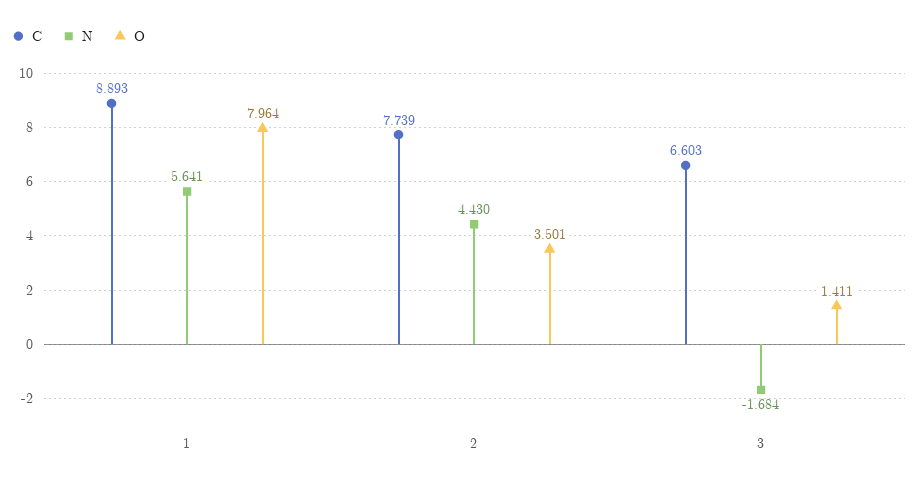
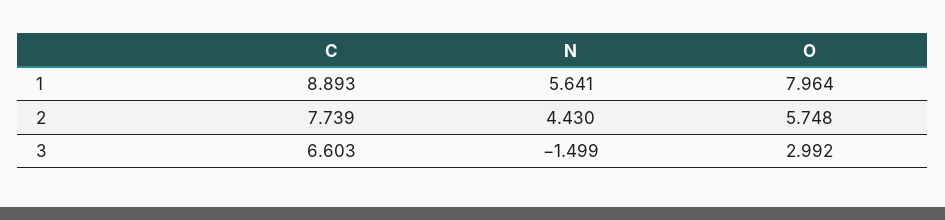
  {
    "C": {
      "1": 8.893,
      "2": 7.739,
      "3": 6.603
    },
    "N": {
      "1": 5.641,
      "2": 4.43,
-     "3": -1.684
+     "3": -1.499
    },
    "O": {
      "1": 7.964,
-     "2": 3.501,
+     "2": 5.748,
-     "3": 1.411
+     "3": 2.992
    }
  }

